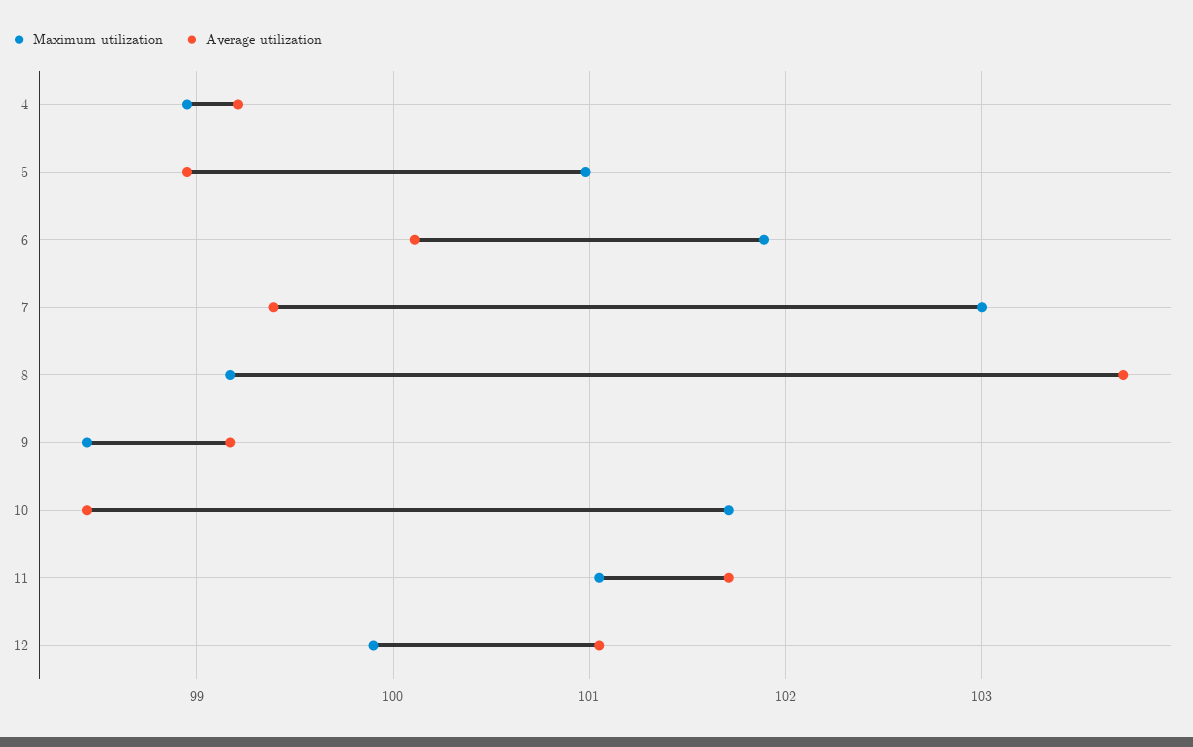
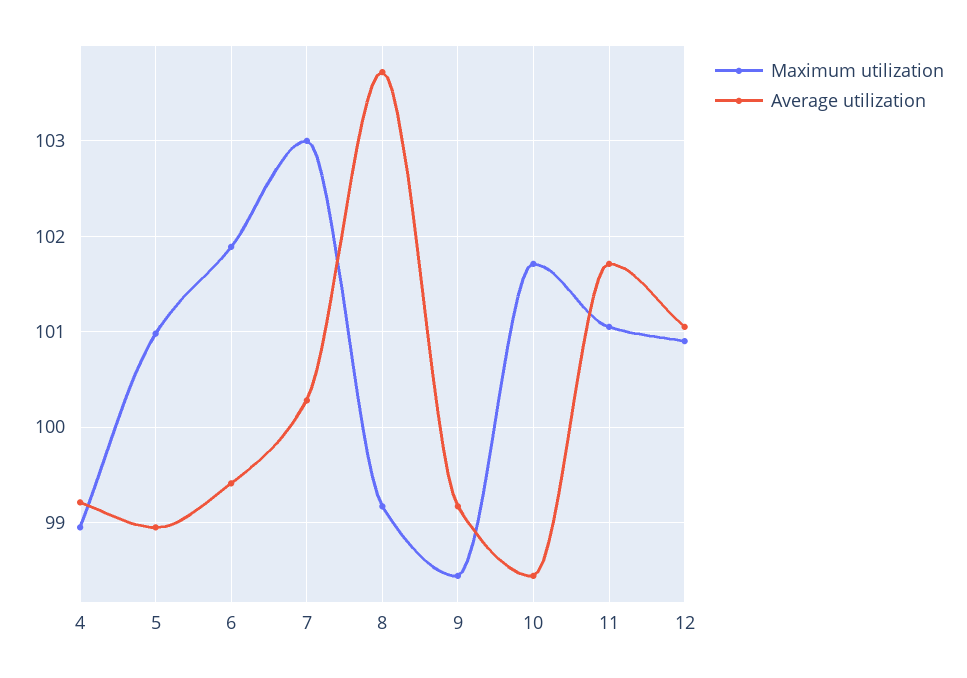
  {
    "Maximum utilization": {
      "4": 99,
      "5": 101,
      "6": 101.9,
      "7": 103,
      "8": 99.2,
      "9": 98.4,
      "10": 101.7,
      "11": 101.1,
-     "12": 99.9
+     "12": 100.9
    },
    "Average utilization": {
      "4": 99.2,
      "5": 99,
-     "6": 100.1,
+     "6": 99.4,
-     "7": 99.4,
+     "7": 100.3,
      "8": 103.7,
      "9": 99.2,
      "10": 98.4,
      "11": 101.7,
      "12": 101.1
    }
  }

